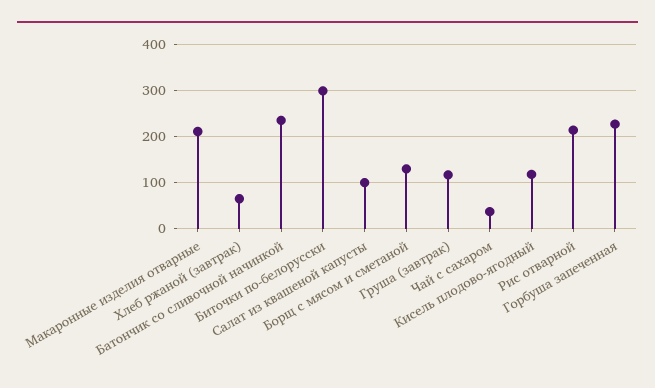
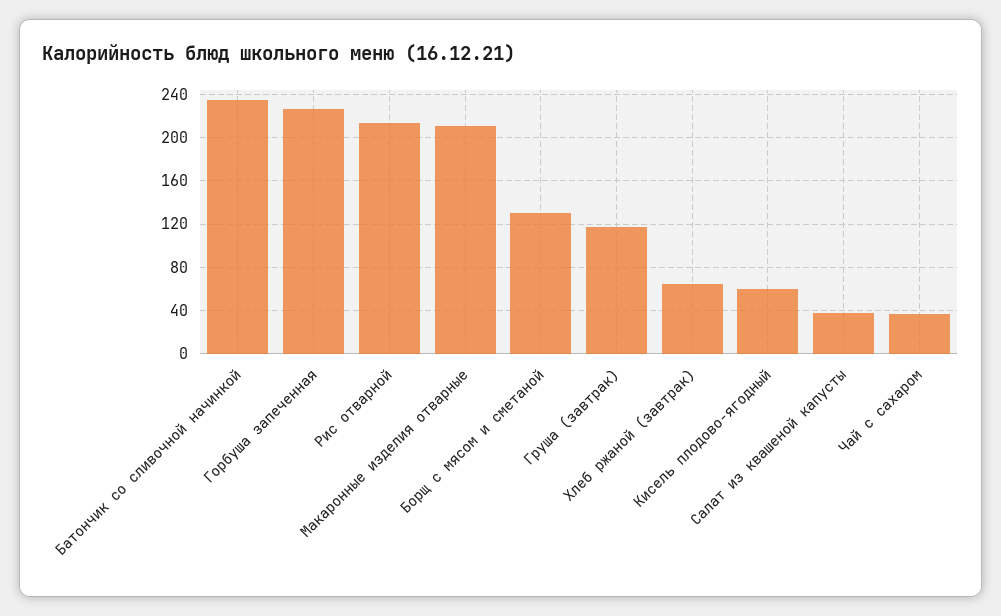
  {
    "Макаронные изделия отварные": 210,
    "Хлеб ржаной (завтрак)": 70,
    "Батончик со сливочной начинкой": 240,
-   "Биточки по-белорусски": 300,
-   "Салат из квашеной капусты": 100,
+   "Салат из квашеной капусты": 40,
    "Борщ с мясом и сметаной": 130,
    "Груша (завтрак)": 120,
    "Чай с сахаром": 40,
-   "Кисель плодово-ягодный": 120,
+   "Кисель плодово-ягодный": 60,
    "Рис отварной": 210,
    "Горбуша запеченная": 230
  }

